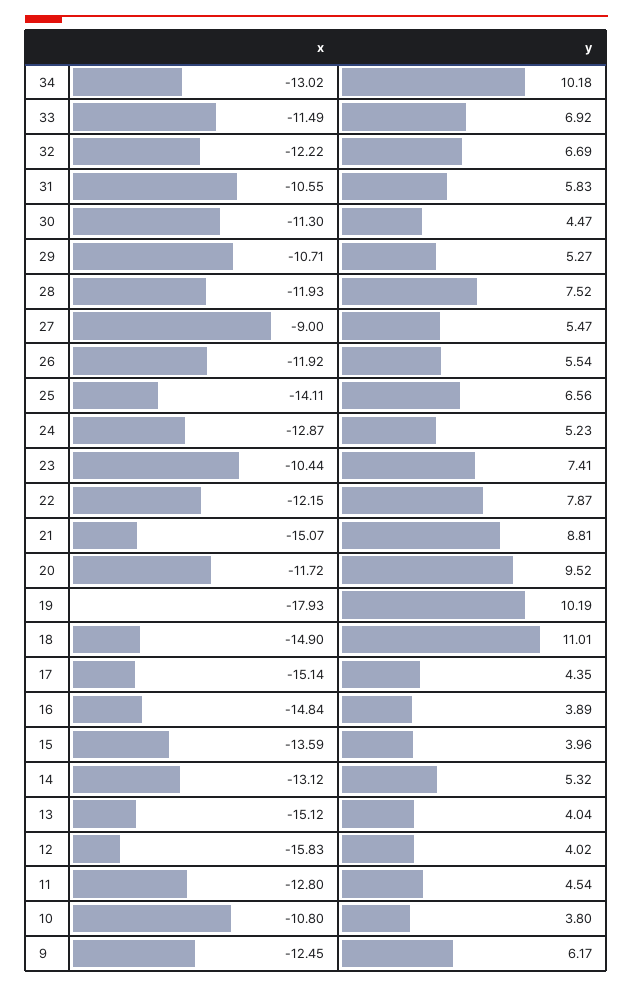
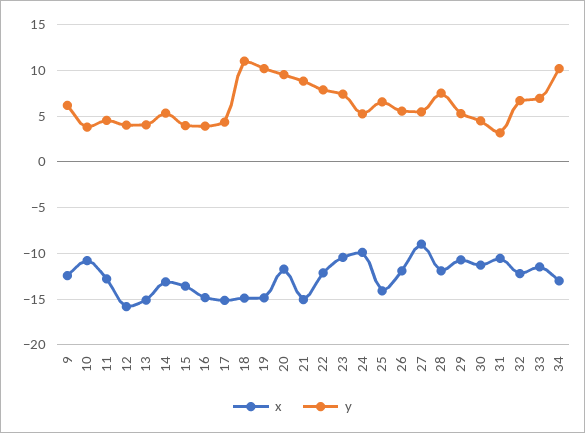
  {
    "x": {
      "34": -13.02,
      "33": -11.49,
      "32": -12.22,
      "31": -10.55,
      "30": -11.3,
      "29": -10.71,
      "28": -11.93,
      "27": -9,
      "26": -11.92,
      "25": -14.11,
-     "24": -12.87,
+     "24": -10,
      "23": -10.44,
      "22": -12.15,
      "21": -15.07,
      "20": -11.72,
-     "19": -17.93,
+     "19": -15,
      "18": -14.9,
      "17": -15.14,
      "16": -14.84,
      "15": -13.59,
      "14": -13.12,
      "13": -15.12,
      "12": -15.83,
      "11": -12.8,
      "10": -10.8,
      "9": -12.45
    },
    "y": {
      "34": 10.18,
      "33": 6.92,
      "32": 6.69,
-     "31": 5.83,
+     "31": 3,
      "30": 4.47,
      "29": 5.27,
      "28": 7.52,
      "27": 5.47,
      "26": 5.54,
      "25": 6.56,
      "24": 5.23,
      "23": 7.41,
      "22": 7.87,
      "21": 8.81,
      "20": 9.52,
      "19": 10.19,
      "18": 11.01,
      "17": 4.35,
      "16": 3.89,
      "15": 3.96,
      "14": 5.32,
      "13": 4.04,
      "12": 4.02,
      "11": 4.54,
      "10": 3.8,
      "9": 6.17
    }
  }

